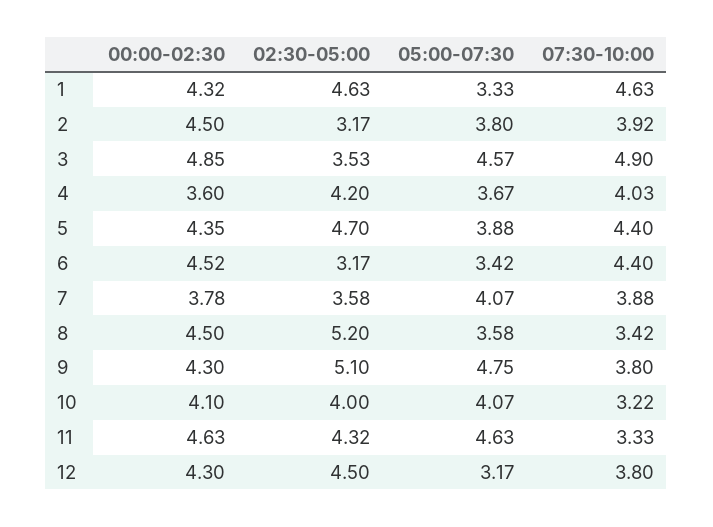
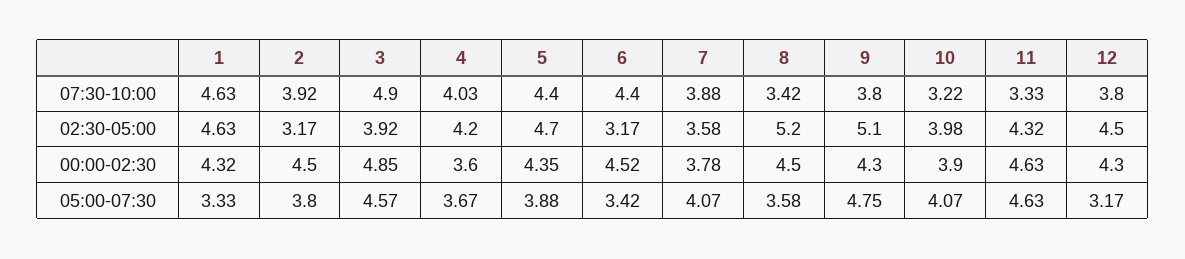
  {
    "00:00-02:30": {
      "1": 4.32,
      "2": 4.5,
      "3": 4.85,
      "4": 3.6,
      "5": 4.35,
      "6": 4.52,
      "7": 3.78,
      "8": 4.5,
      "9": 4.3,
-     "10": 4.1,
+     "10": 3.9,
      "11": 4.63,
      "12": 4.3
    },
    "02:30-05:00": {
      "1": 4.63,
      "2": 3.17,
-     "3": 3.53,
+     "3": 3.92,
      "4": 4.2,
      "5": 4.7,
      "6": 3.17,
      "7": 3.58,
      "8": 5.2,
      "9": 5.1,
-     "10": 4,
+     "10": 3.98,
      "11": 4.32,
      "12": 4.5
    },
    "05:00-07:30": {
      "1": 3.33,
      "2": 3.8,
      "3": 4.57,
      "4": 3.67,
      "5": 3.88,
      "6": 3.42,
      "7": 4.07,
      "8": 3.58,
      "9": 4.75,
      "10": 4.07,
      "11": 4.63,
      "12": 3.17
    },
    "07:30-10:00": {
      "1": 4.63,
      "2": 3.92,
      "3": 4.9,
      "4": 4.03,
      "5": 4.4,
      "6": 4.4,
      "7": 3.88,
      "8": 3.42,
      "9": 3.8,
      "10": 3.22,
      "11": 3.33,
      "12": 3.8
    }
  }

